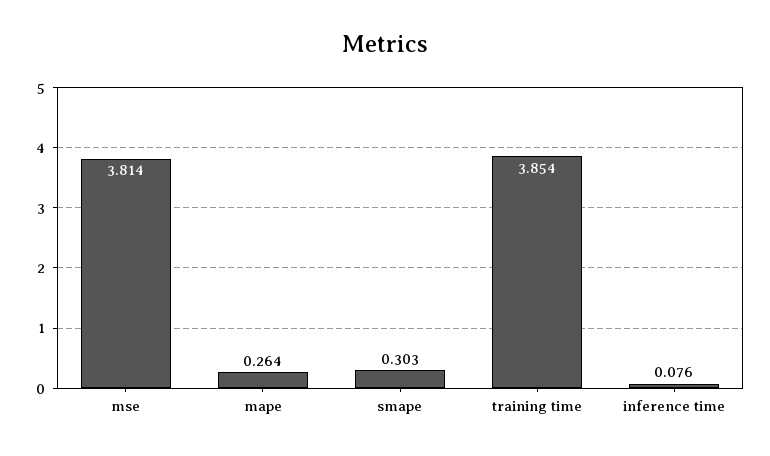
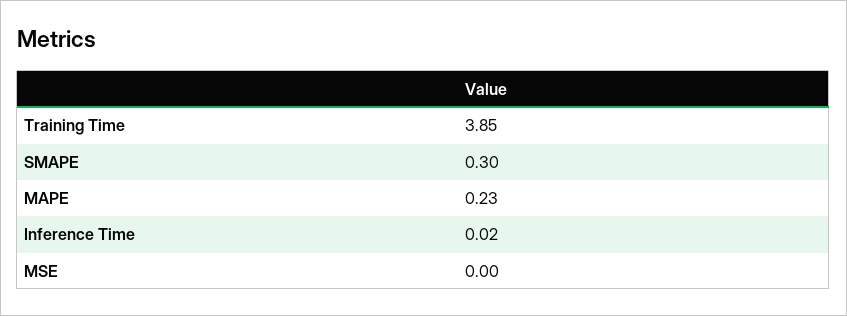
  {
-   "mse": 3.814,
+   "mse": 0,
-   "mape": 0.264,
+   "mape": 0.23,
    "smape": 0.303,
    "training time": 3.854,
-   "inference time": 0.076
+   "inference time": 0.02
  }

